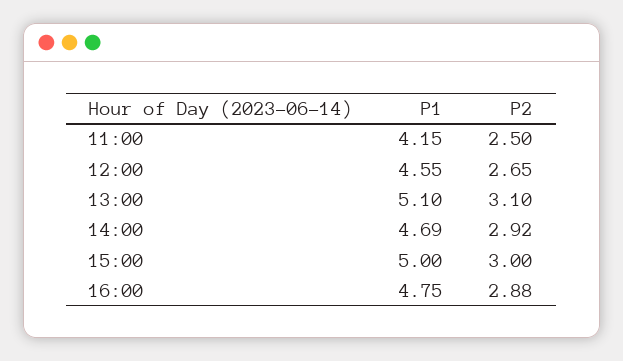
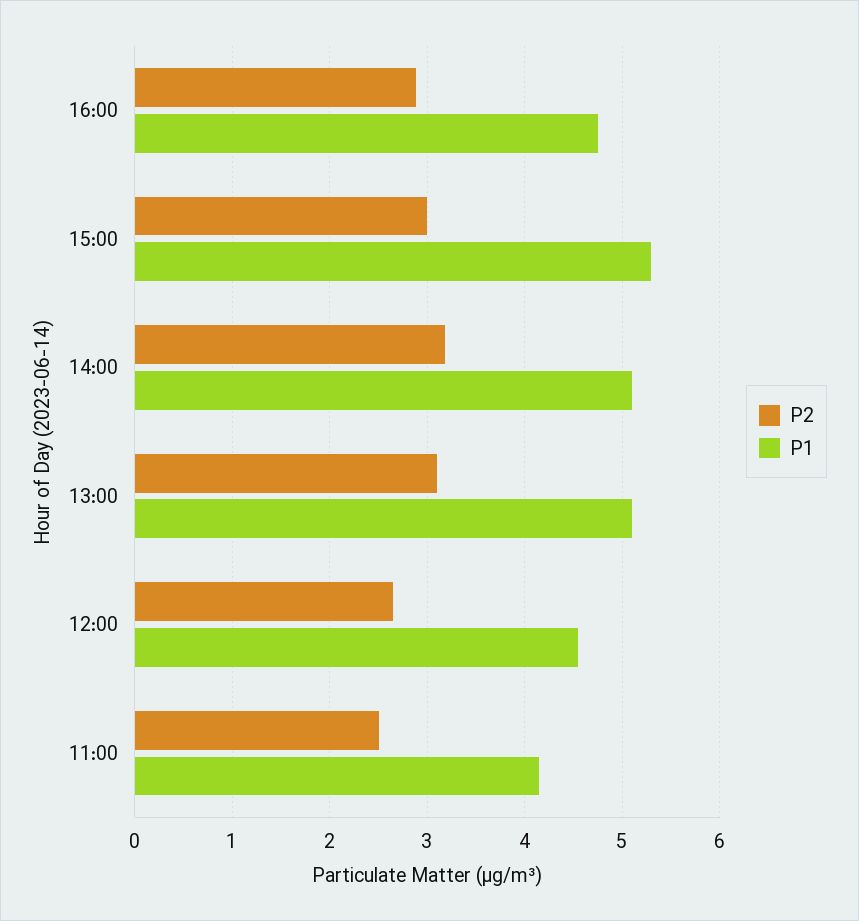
  {
    "P1": {
      "11:00": 4.15,
      "12:00": 4.55,
      "13:00": 5.1,
-     "14:00": 4.69,
+     "14:00": 5.1,
-     "15:00": 5,
+     "15:00": 5.3,
      "16:00": 4.75
    },
    "P2": {
      "11:00": 2.5,
      "12:00": 2.65,
      "13:00": 3.1,
-     "14:00": 2.92,
+     "14:00": 3.2,
      "15:00": 3,
      "16:00": 2.88
    }
  }

